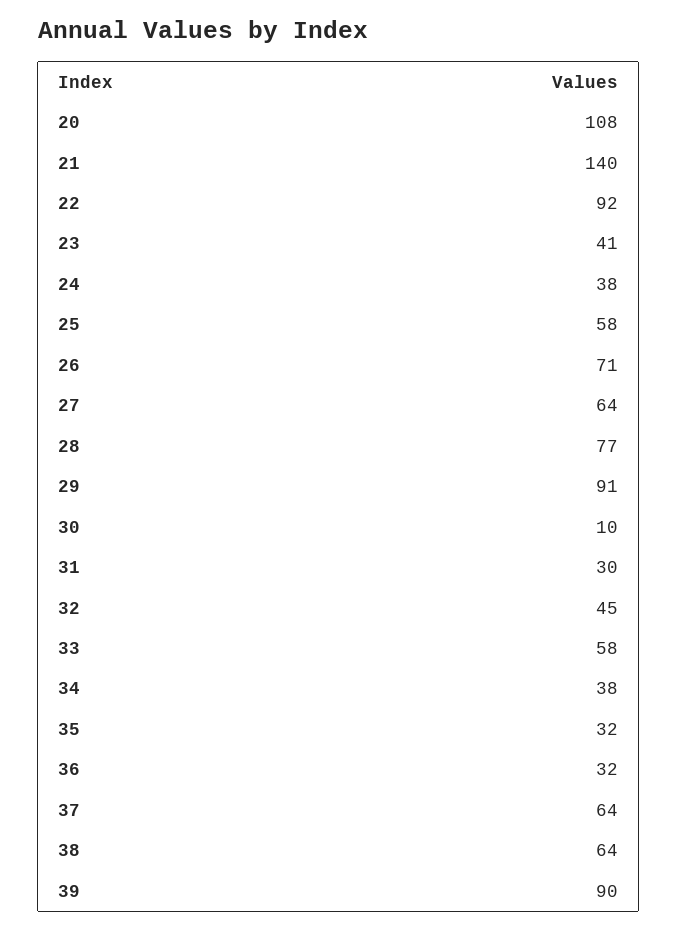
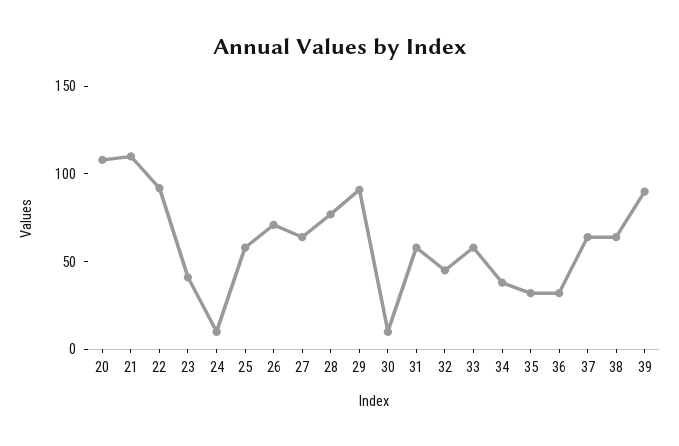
  {
    "20": 108,
-   "21": 140,
+   "21": 110,
    "22": 92,
    "23": 41,
-   "24": 38,
+   "24": 10,
    "25": 58,
    "26": 71,
    "27": 64,
    "28": 77,
    "29": 91,
    "30": 10,
-   "31": 30,
+   "31": 60,
    "32": 45,
    "33": 58,
    "34": 38,
    "35": 32,
    "36": 32,
    "37": 64,
    "38": 64,
    "39": 90
  }

